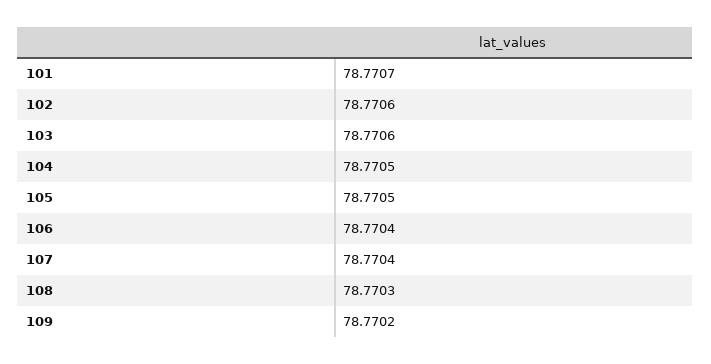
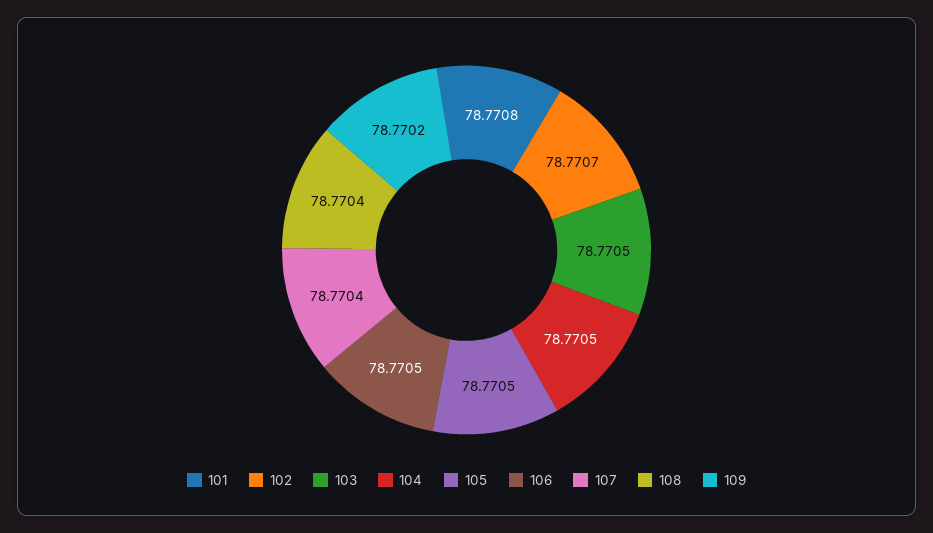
  {
-   "101": 78.7707,
+   "101": 78.7708,
-   "102": 78.7706,
+   "102": 78.7707,
-   "103": 78.7706,
+   "103": 78.7705,
    "104": 78.7705,
    "105": 78.7705,
-   "106": 78.7704,
+   "106": 78.7705,
    "107": 78.7704,
-   "108": 78.7703,
+   "108": 78.7704,
    "109": 78.7702
  }

